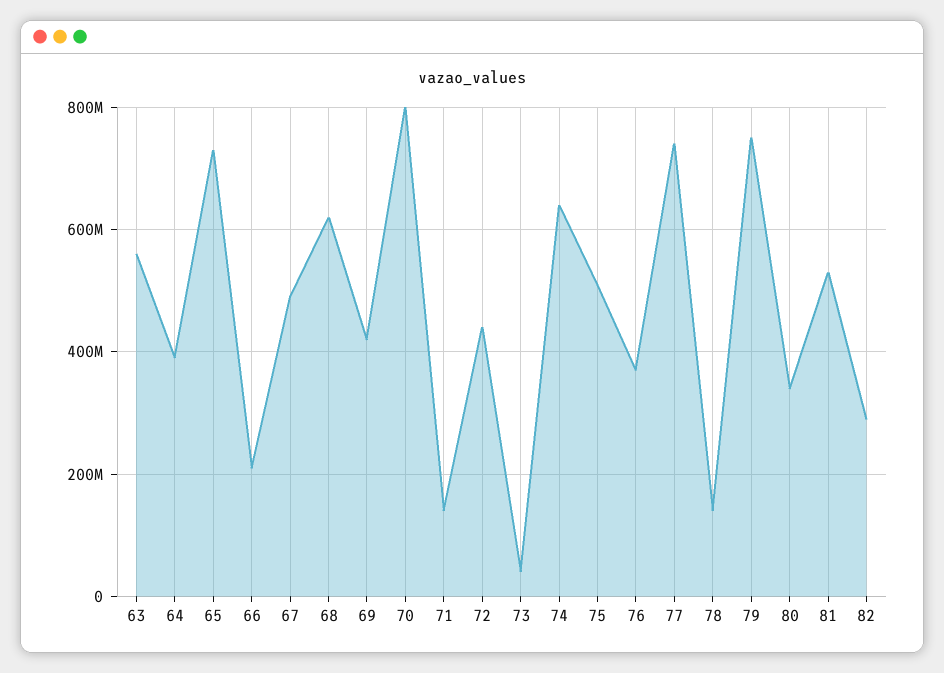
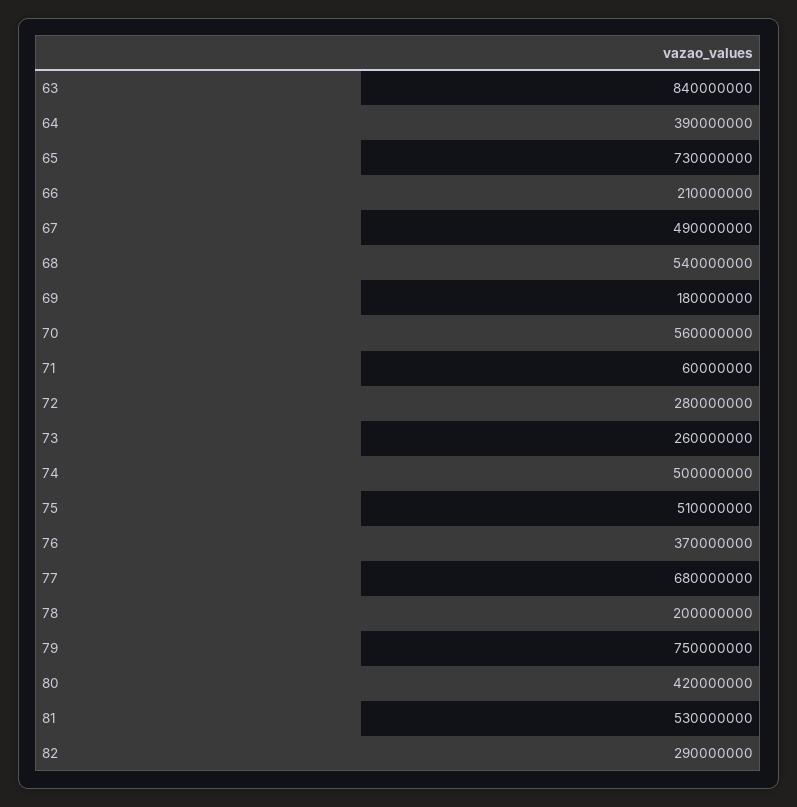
  {
-   "63": 560000000,
+   "63": 840000000,
    "64": 390000000,
    "65": 730000000,
    "66": 210000000,
    "67": 490000000,
-   "68": 620000000,
+   "68": 540000000,
-   "69": 420000000,
+   "69": 180000000,
-   "70": 800000000,
+   "70": 560000000,
-   "71": 140000000,
+   "71": 60000000,
-   "72": 440000000,
+   "72": 280000000,
-   "73": 40000000,
+   "73": 260000000,
-   "74": 640000000,
+   "74": 500000000,
    "75": 510000000,
    "76": 370000000,
-   "77": 740000000,
+   "77": 680000000,
-   "78": 140000000,
+   "78": 200000000,
    "79": 750000000,
-   "80": 340000000,
+   "80": 420000000,
    "81": 530000000,
    "82": 290000000
  }

